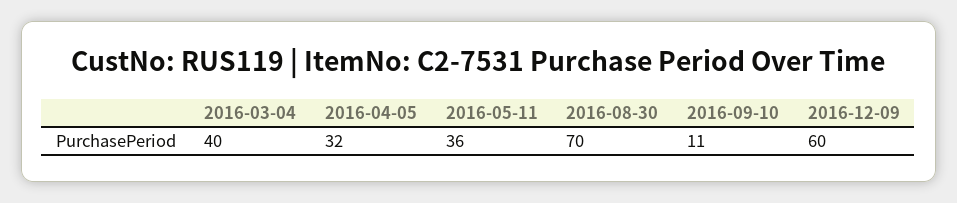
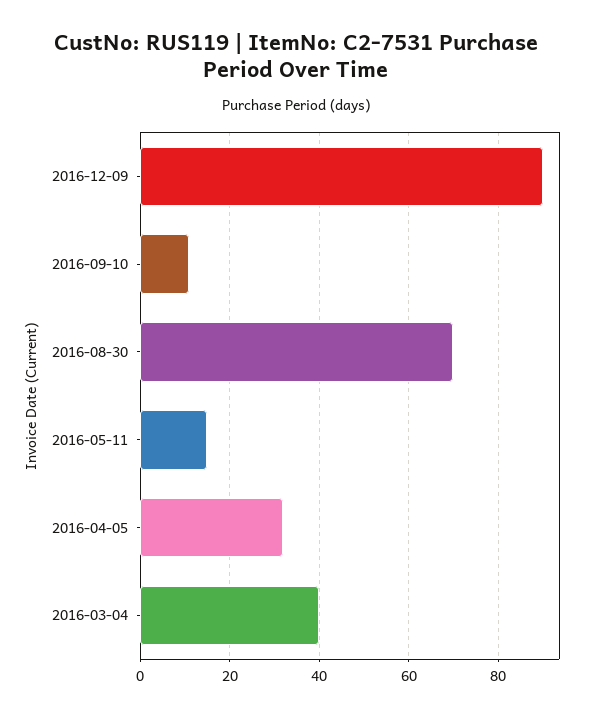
  {
    "2016-03-04": 40,
    "2016-04-05": 32,
-   "2016-05-11": 36,
+   "2016-05-11": 15,
    "2016-08-30": 70,
    "2016-09-10": 11,
-   "2016-12-09": 60
+   "2016-12-09": 90
  }

